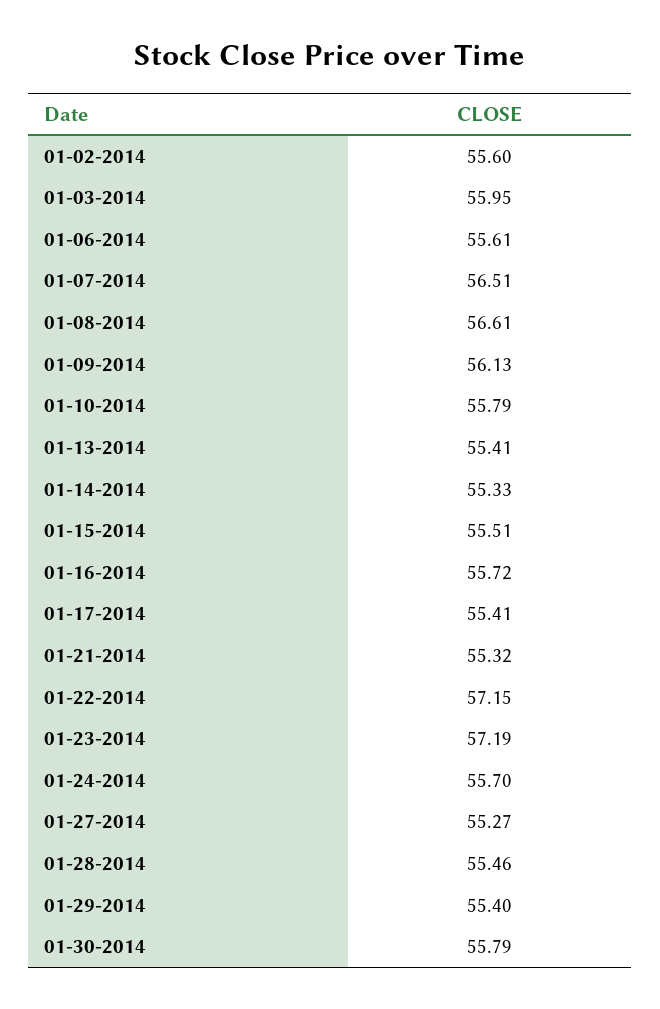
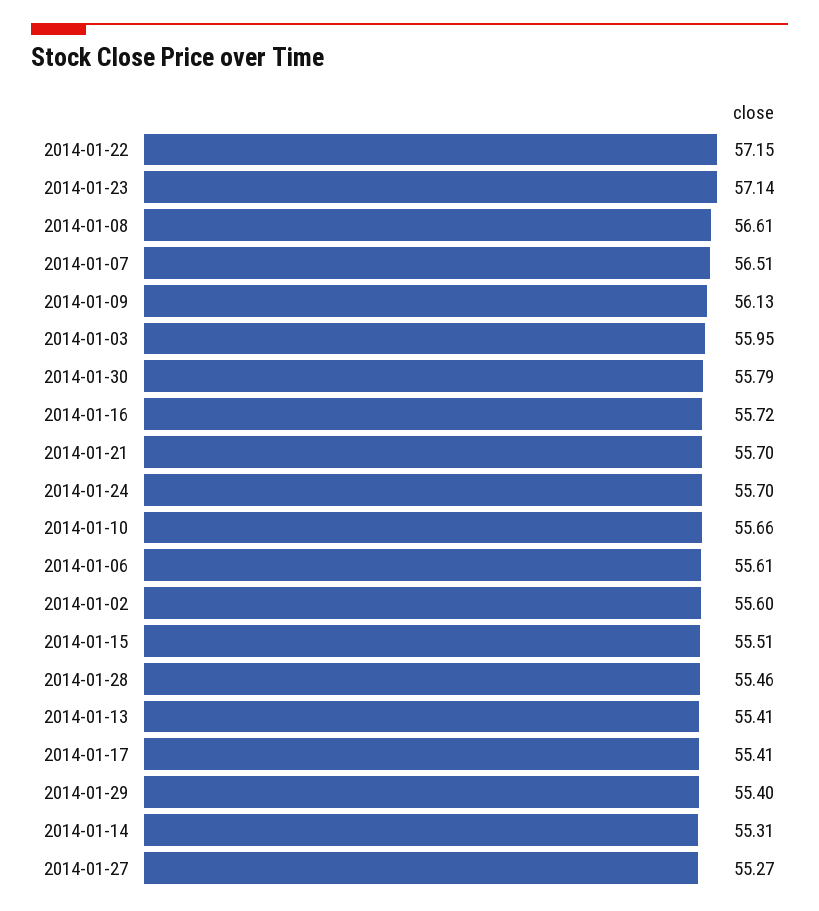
  {
    "01-02-2014": 55.6,
    "01-03-2014": 55.95,
    "01-06-2014": 55.61,
    "01-07-2014": 56.51,
    "01-08-2014": 56.61,
    "01-09-2014": 56.13,
-   "01-10-2014": 55.79,
+   "01-10-2014": 55.66,
    "01-13-2014": 55.41,
-   "01-14-2014": 55.33,
+   "01-14-2014": 55.31,
    "01-15-2014": 55.51,
    "01-16-2014": 55.72,
    "01-17-2014": 55.41,
-   "01-21-2014": 55.32,
+   "01-21-2014": 55.7,
    "01-22-2014": 57.15,
-   "01-23-2014": 57.19,
+   "01-23-2014": 57.14,
    "01-24-2014": 55.7,
    "01-27-2014": 55.27,
    "01-28-2014": 55.46,
    "01-29-2014": 55.4,
    "01-30-2014": 55.79
  }

